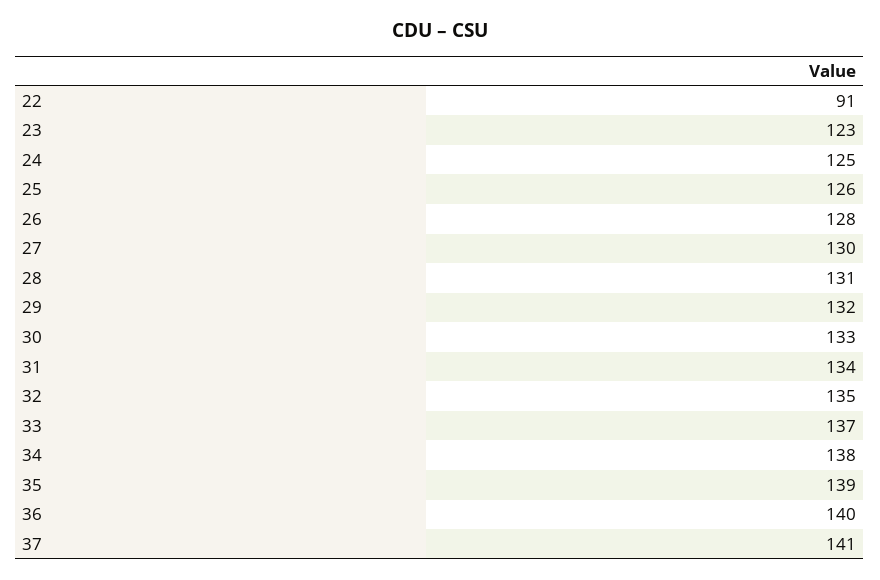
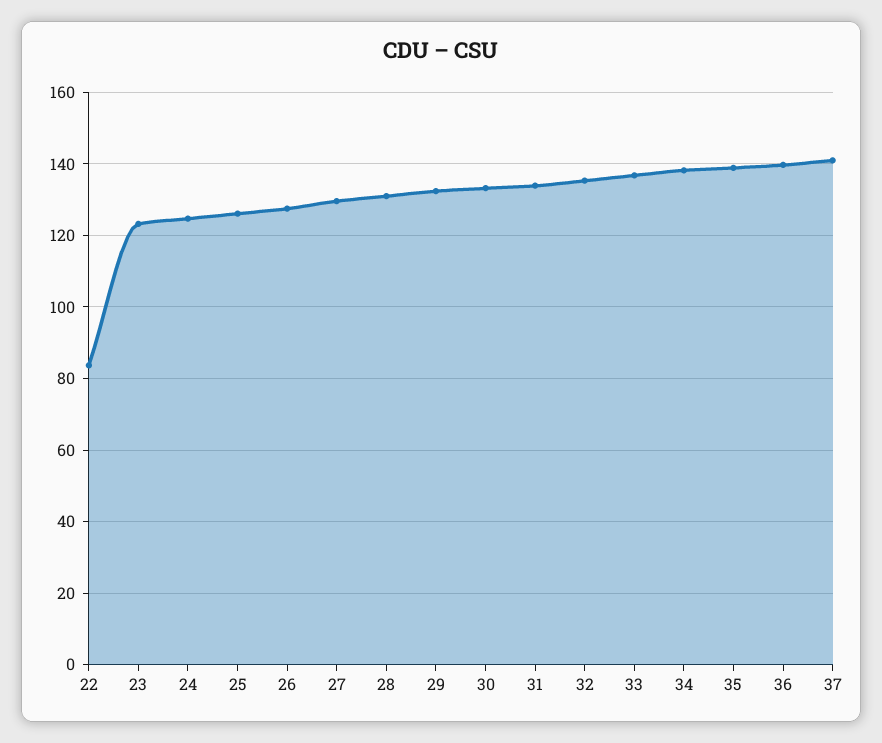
  {
-   "22": 91,
+   "22": 84,
    "23": 123,
    "24": 125,
    "25": 126,
    "26": 128,
    "27": 130,
    "28": 131,
    "29": 132,
    "30": 133,
    "31": 134,
    "32": 135,
    "33": 137,
    "34": 138,
    "35": 139,
    "36": 140,
    "37": 141
  }

